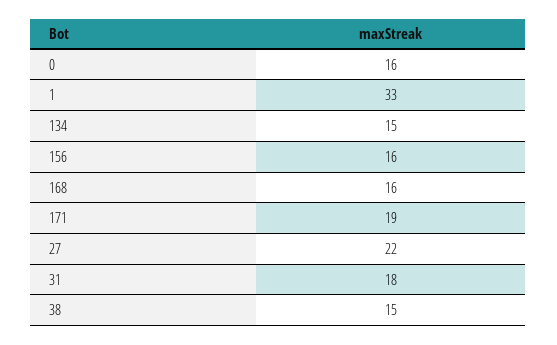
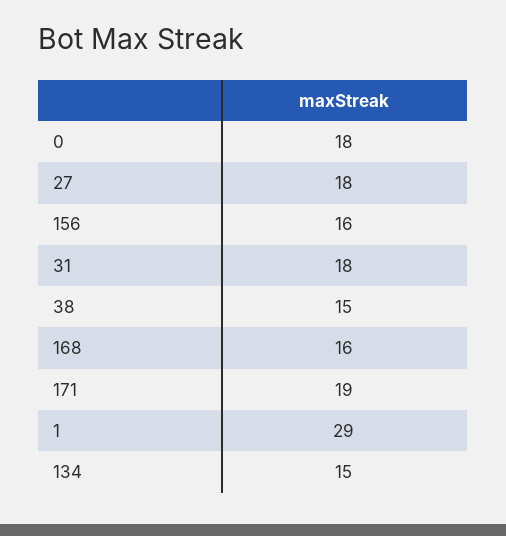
  {
-   "0": 16,
+   "0": 18,
-   "1": 33,
+   "1": 29,
    "134": 15,
    "156": 16,
    "168": 16,
    "171": 19,
-   "27": 22,
+   "27": 18,
    "31": 18,
    "38": 15
  }

